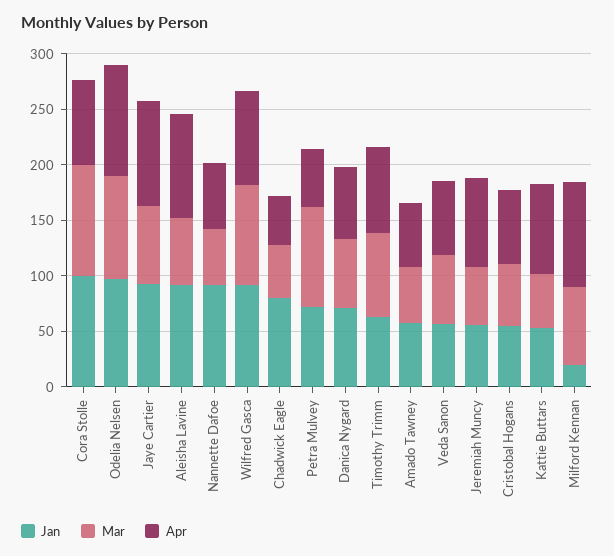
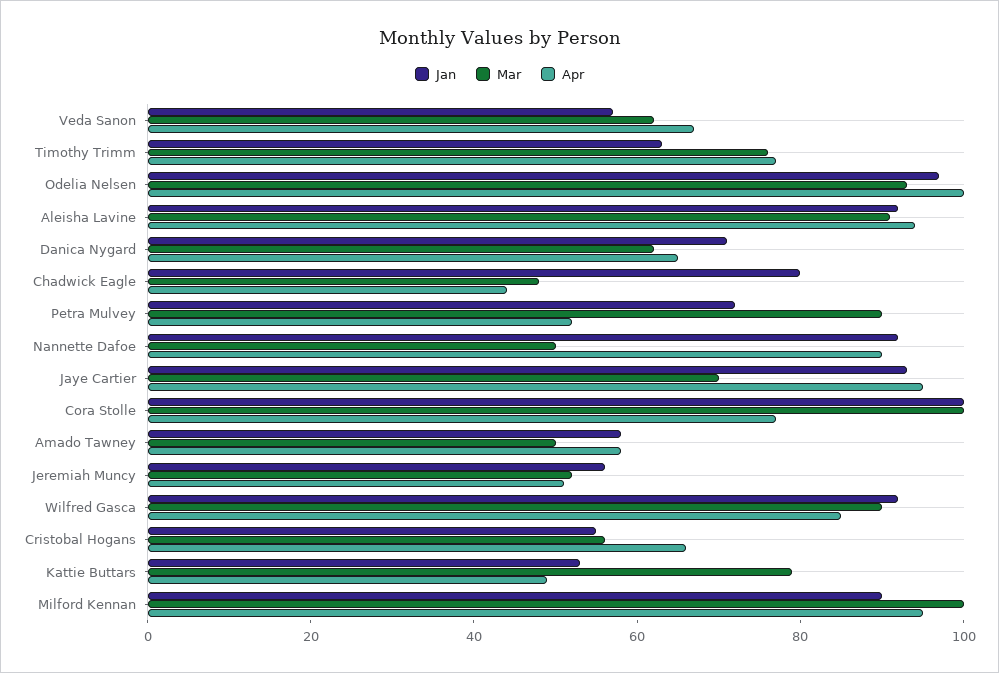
  {
    "Jan": {
      "Cora Stolle": 100,
      "Odelia Nelsen": 95,
      "Jaye Cartier": 95,
      "Aleisha Lavine": 90,
      "Nannette Dafoe": 90,
      "Wilfred Gasca": 90,
      "Chadwick Eagle": 80,
      "Petra Mulvey": 70,
      "Danica Nygard": 70,
      "Timothy Trimm": 65,
      "Amado Tawney": 60,
      "Veda Sanon": 55,
      "Jeremiah Muncy": 55,
      "Cristobal Hogans": 55,
      "Kattie Buttars": 55,
-     "Milford Kennan": 20
+     "Milford Kennan": 90
    },
    "Mar": {
      "Cora Stolle": 100,
      "Odelia Nelsen": 95,
      "Jaye Cartier": 70,
-     "Aleisha Lavine": 60,
+     "Aleisha Lavine": 90,
      "Nannette Dafoe": 50,
      "Wilfred Gasca": 90,
      "Chadwick Eagle": 50,
      "Petra Mulvey": 90,
      "Danica Nygard": 60,
      "Timothy Trimm": 75,
      "Amado Tawney": 50,
      "Veda Sanon": 60,
      "Jeremiah Muncy": 50,
      "Cristobal Hogans": 55,
-     "Kattie Buttars": 50,
+     "Kattie Buttars": 80,
-     "Milford Kennan": 70
+     "Milford Kennan": 100
    },
    "Apr": {
      "Cora Stolle": 75,
      "Odelia Nelsen": 100,
      "Jaye Cartier": 95,
      "Aleisha Lavine": 95,
-     "Nannette Dafoe": 60,
+     "Nannette Dafoe": 90,
      "Wilfred Gasca": 85,
      "Chadwick Eagle": 45,
      "Petra Mulvey": 50,
      "Danica Nygard": 65,
      "Timothy Trimm": 75,
      "Amado Tawney": 60,
      "Veda Sanon": 65,
-     "Jeremiah Muncy": 80,
+     "Jeremiah Muncy": 50,
      "Cristobal Hogans": 65,
-     "Kattie Buttars": 80,
+     "Kattie Buttars": 50,
      "Milford Kennan": 95
    }
  }

